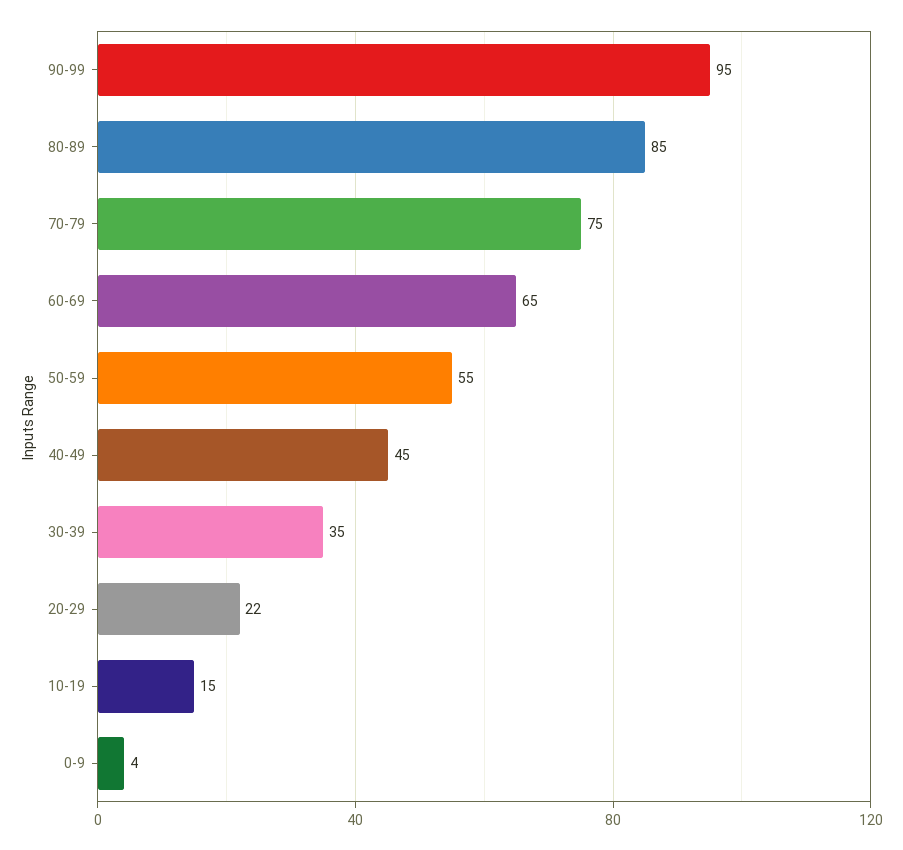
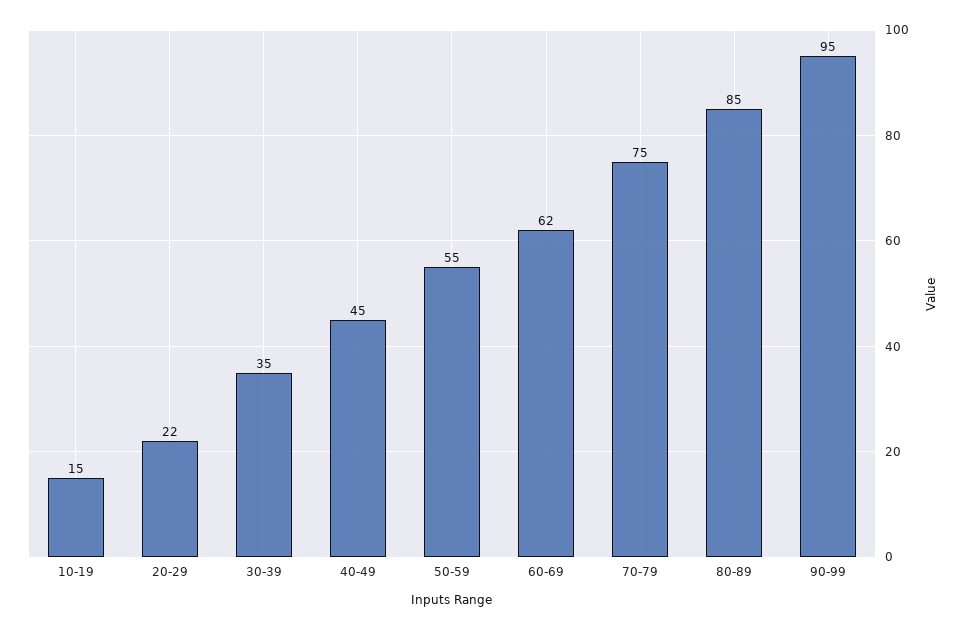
  {
    "90-99": 95,
    "80-89": 85,
    "70-79": 75,
-   "60-69": 65,
+   "60-69": 62,
    "50-59": 55,
    "40-49": 45,
    "30-39": 35,
    "20-29": 22,
-   "10-19": 15,
+   "10-19": 15
-   "0-9": 4
  }

